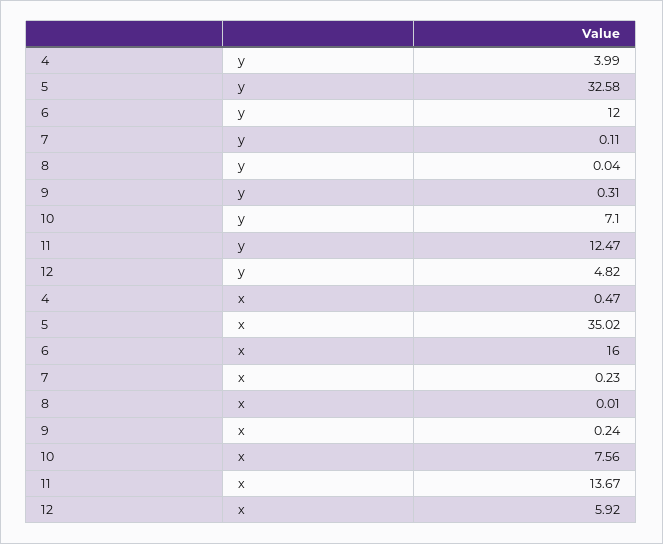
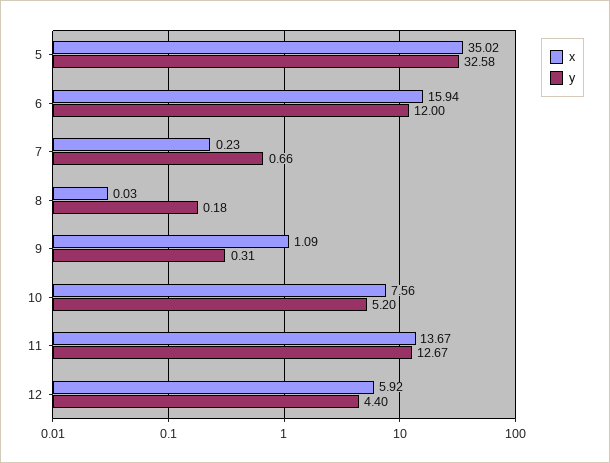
  {
    "y": {
-     "4": 3.99,
      "5": 32.58,
      "6": 12,
-     "7": 0.11,
+     "7": 0.66,
-     "8": 0.04,
+     "8": 0.18,
      "9": 0.31,
-     "10": 7.1,
+     "10": 5.2,
-     "11": 12.47,
+     "11": 12.67,
-     "12": 4.82
+     "12": 4.4
    },
    "x": {
-     "4": 0.47,
      "5": 35.02,
-     "6": 16,
+     "6": 15.94,
      "7": 0.23,
-     "8": 0.01,
+     "8": 0.03,
-     "9": 0.24,
+     "9": 1.09,
      "10": 7.56,
      "11": 13.67,
      "12": 5.92
    }
  }

